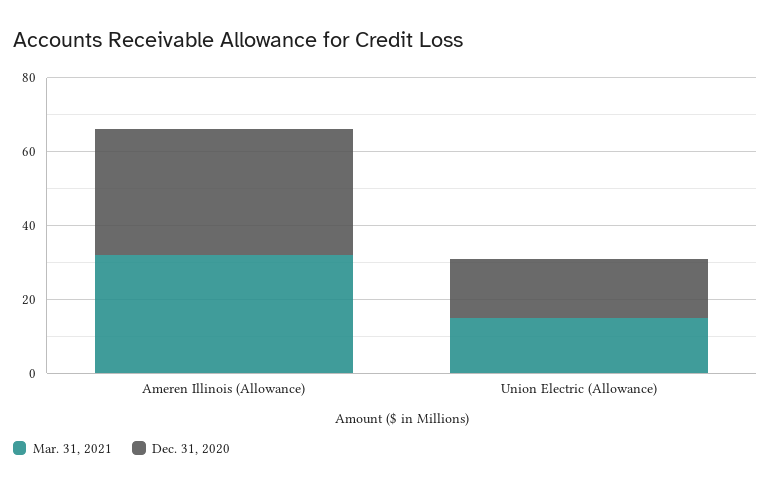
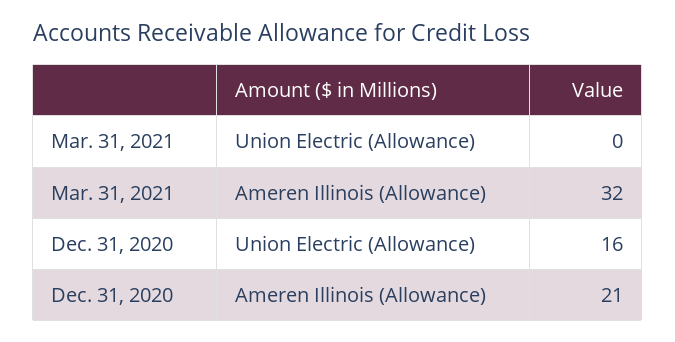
  {
    "Mar. 31, 2021": {
      "Ameren Illinois (Allowance)": 32,
-     "Union Electric (Allowance)": 15
+     "Union Electric (Allowance)": 0
    },
    "Dec. 31, 2020": {
-     "Ameren Illinois (Allowance)": 35,
+     "Ameren Illinois (Allowance)": 21,
      "Union Electric (Allowance)": 16
    }
  }

